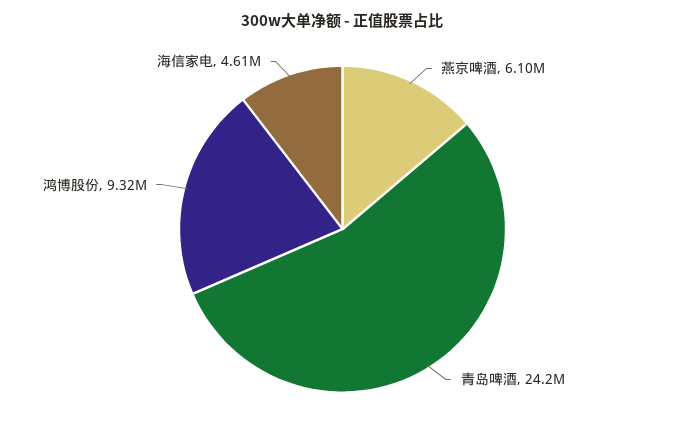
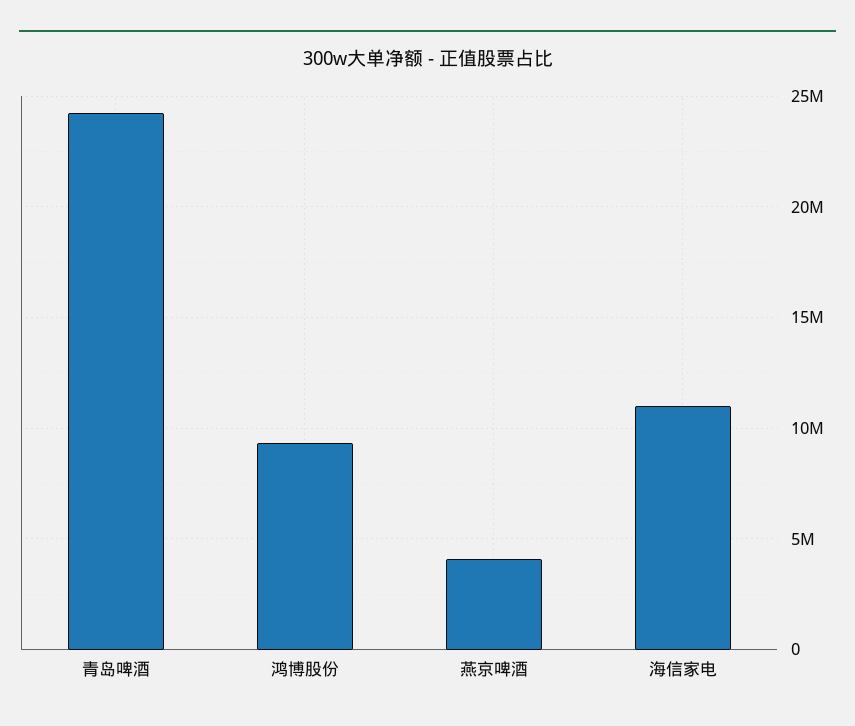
  {
-   "燕京啤酒": 6100000,
+   "燕京啤酒": 4000000,
    "青岛啤酒": 24200000,
    "鸿博股份": 9320000,
-   "海信家电": 4610000
+   "海信家电": 11000000
  }

